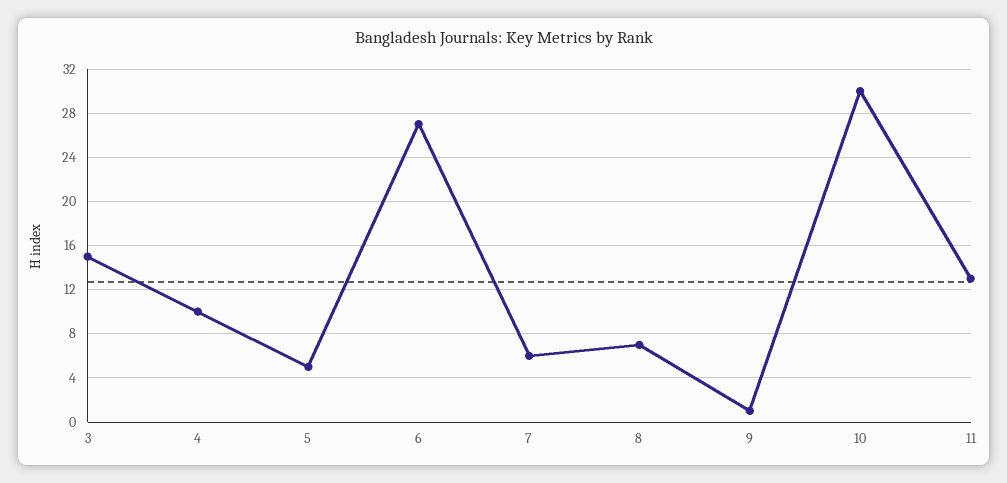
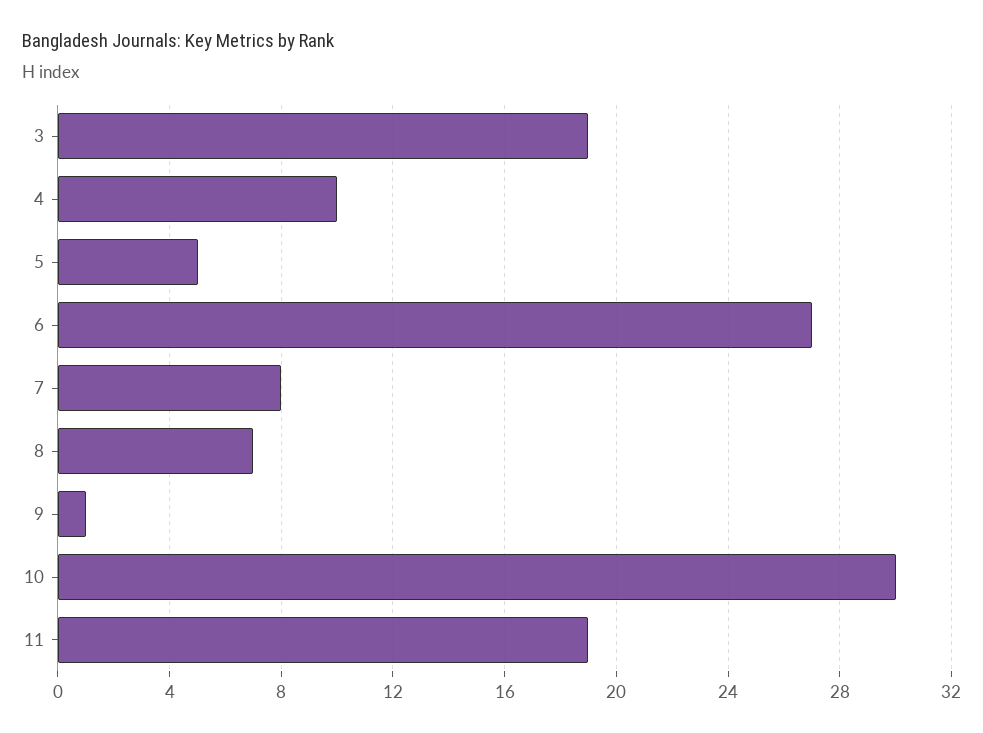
  {
-   "3": 15,
+   "3": 19,
    "4": 10,
    "5": 5,
    "6": 27,
-   "7": 6,
+   "7": 8,
    "8": 7,
    "9": 1,
    "10": 30,
-   "11": 13
+   "11": 19
  }

